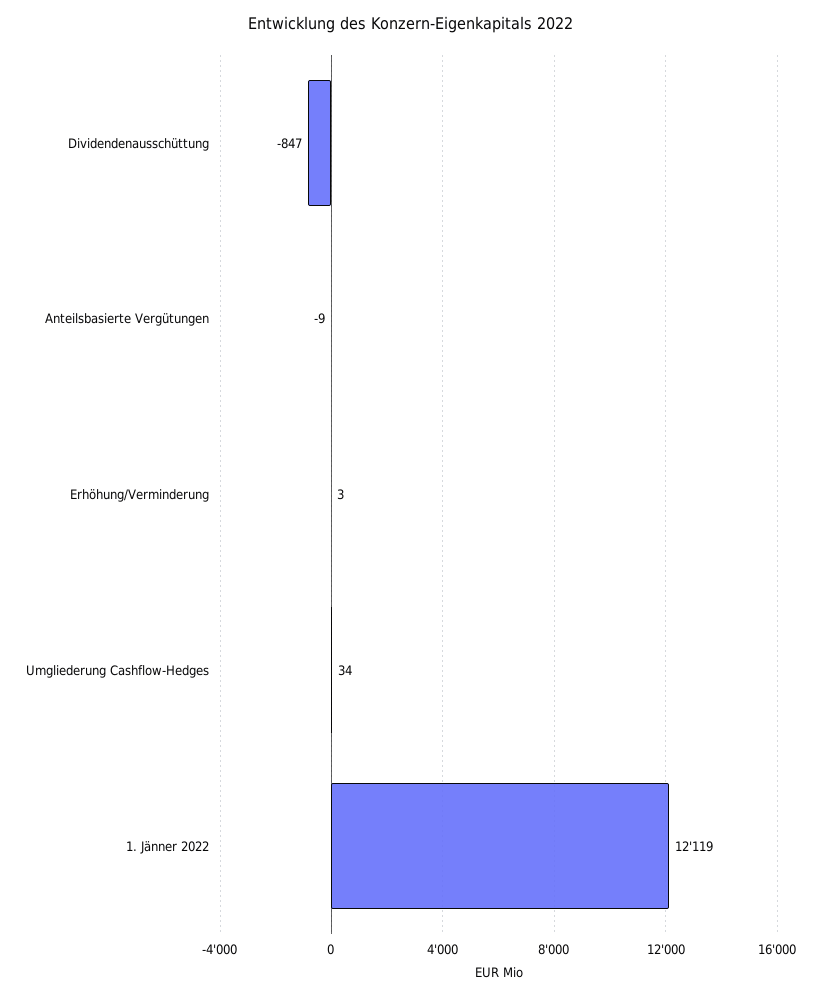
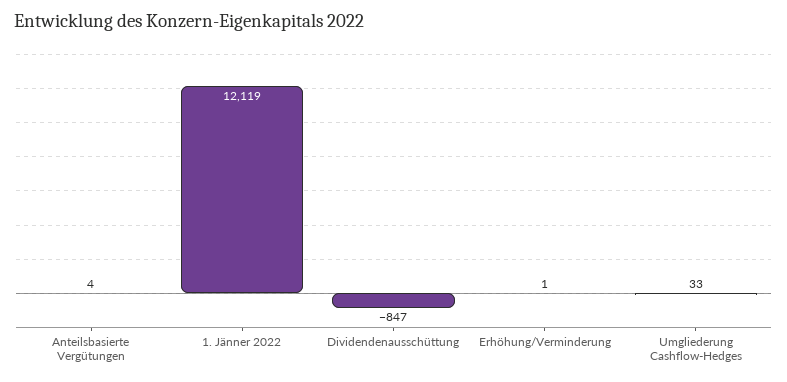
  {
    "Dividendenausschüttung": -847,
-   "Anteilsbasierte Vergütungen": -9,
+   "Anteilsbasierte Vergütungen": 4,
-   "Erhöhung/Verminderung": 3,
+   "Erhöhung/Verminderung": 1,
-   "Umgliederung Cashflow-Hedges": 34,
+   "Umgliederung Cashflow-Hedges": 33,
    "1. Jänner 2022": 12119
  }

